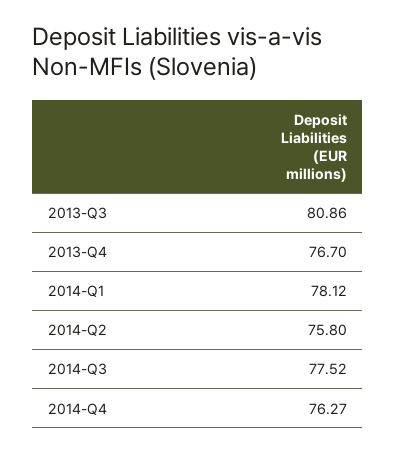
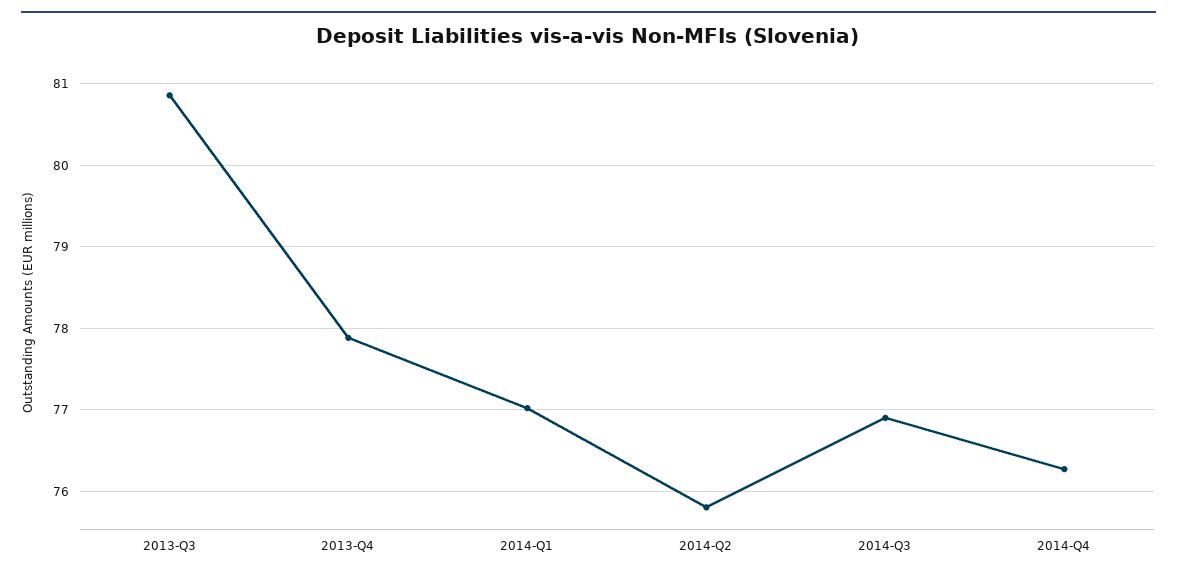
  {
    "2013-Q3": 80.86,
-   "2013-Q4": 76.7,
+   "2013-Q4": 77.9,
-   "2014-Q1": 78.12,
+   "2014-Q1": 77,
    "2014-Q2": 75.8,
-   "2014-Q3": 77.52,
+   "2014-Q3": 76.9,
    "2014-Q4": 76.27
  }

